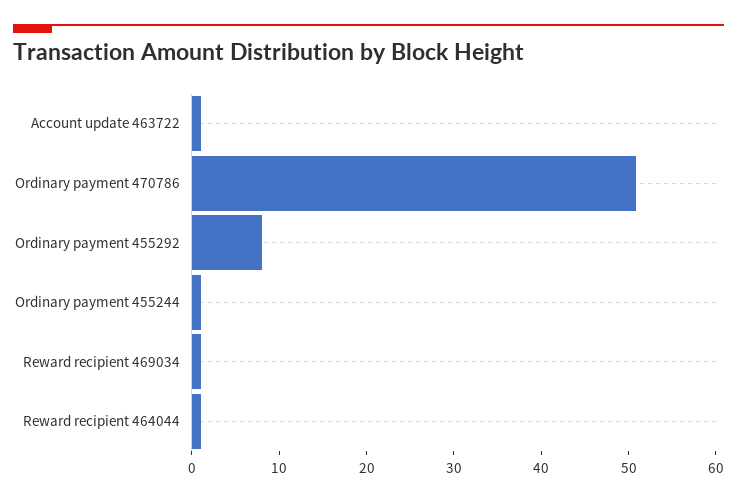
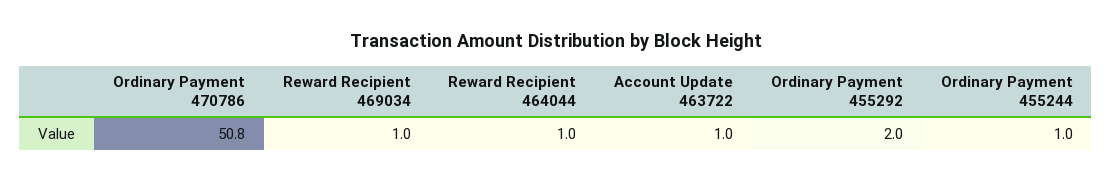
  {
    "Account update 463722": 1,
    "Ordinary payment 470786": 50.8,
-   "Ordinary payment 455292": 8,
+   "Ordinary payment 455292": 2,
    "Ordinary payment 455244": 1,
    "Reward recipient 469034": 1,
    "Reward recipient 464044": 1
  }

